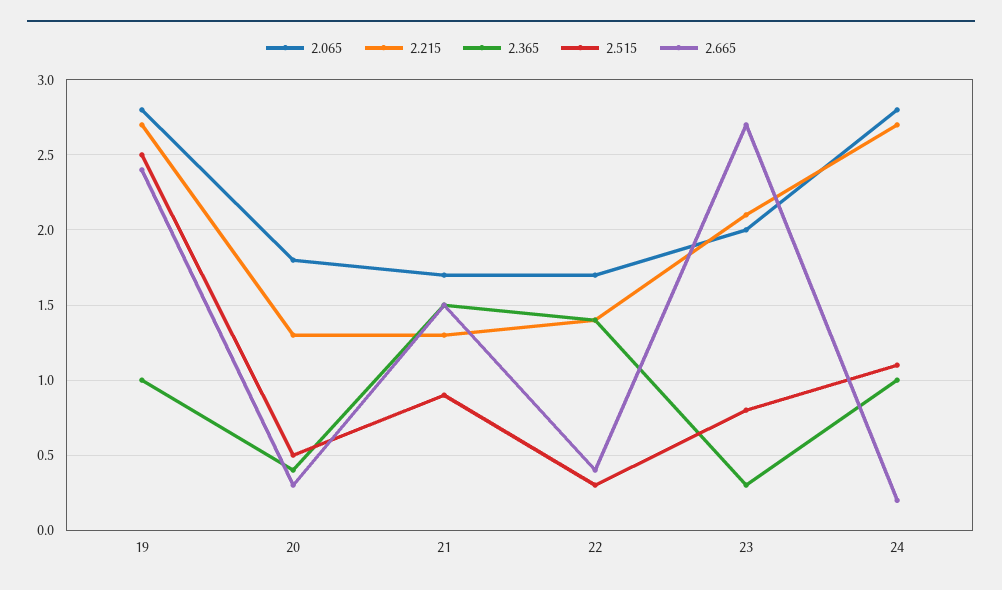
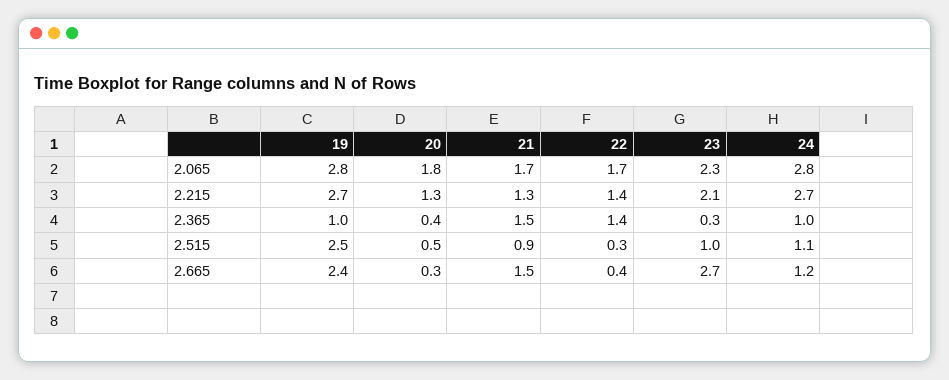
  {
    "2.065": {
      "19": 2.8,
      "20": 1.8,
      "21": 1.7,
      "22": 1.7,
-     "23": 2,
+     "23": 2.3,
      "24": 2.8
    },
    "2.215": {
      "19": 2.7,
      "20": 1.3,
      "21": 1.3,
      "22": 1.4,
      "23": 2.1,
      "24": 2.7
    },
    "2.365": {
      "19": 1,
      "20": 0.4,
      "21": 1.5,
      "22": 1.4,
      "23": 0.3,
      "24": 1
    },
    "2.515": {
      "19": 2.5,
      "20": 0.5,
      "21": 0.9,
      "22": 0.3,
-     "23": 0.8,
+     "23": 1,
      "24": 1.1
    },
    "2.665": {
      "19": 2.4,
      "20": 0.3,
      "21": 1.5,
      "22": 0.4,
      "23": 2.7,
-     "24": 0.2
+     "24": 1.2
    }
  }

